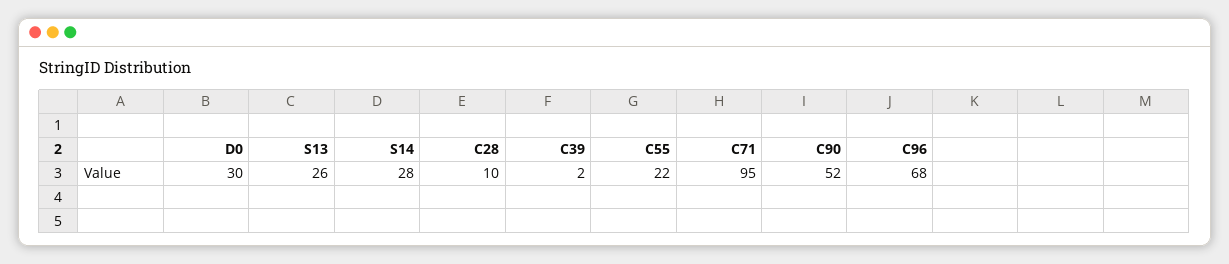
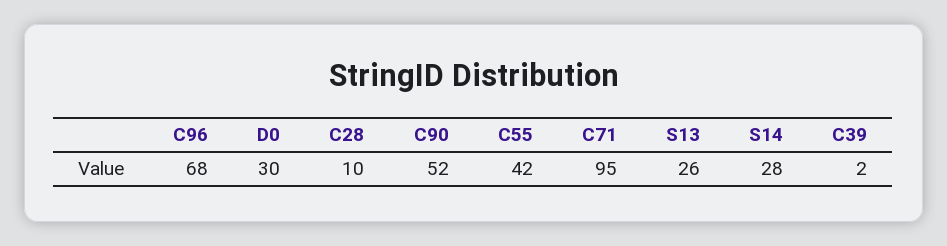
  {
    "D0": 30,
    "S13": 26,
    "S14": 28,
    "C28": 10,
    "C39": 2,
-   "C55": 22,
+   "C55": 42,
    "C71": 95,
    "C90": 52,
    "C96": 68
  }

